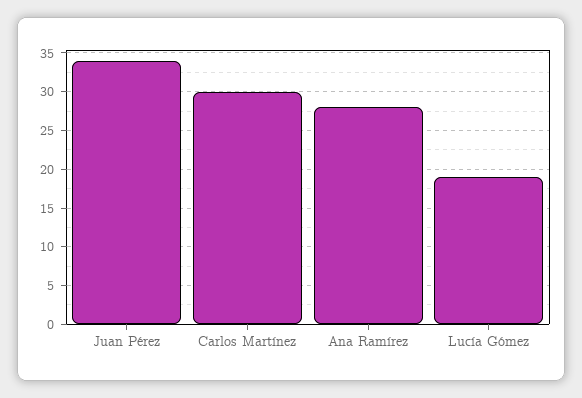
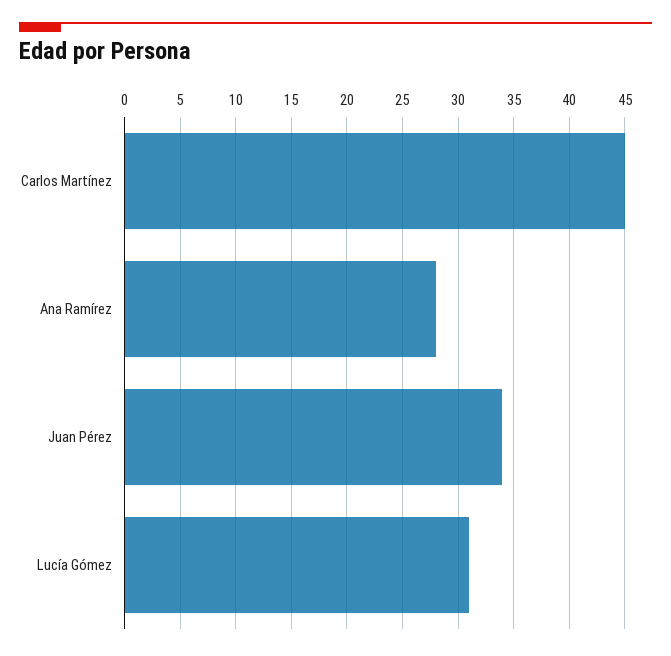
  {
    "Juan Pérez": 34,
-   "Carlos Martínez": 30,
+   "Carlos Martínez": 45,
    "Ana Ramírez": 28,
-   "Lucía Gómez": 19
+   "Lucía Gómez": 31
  }

